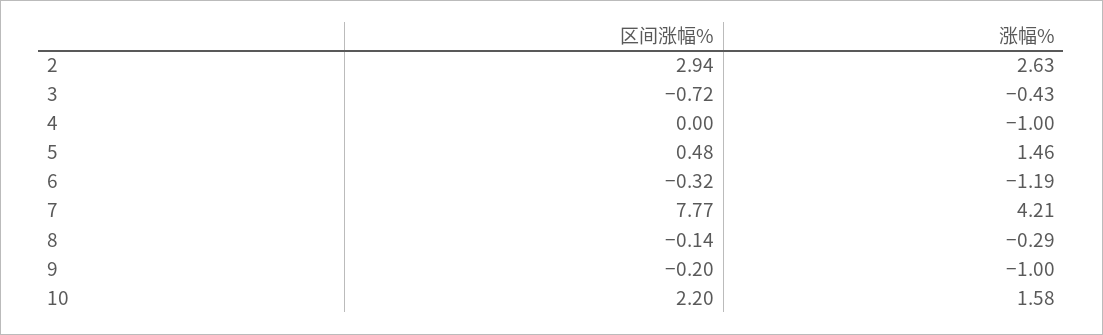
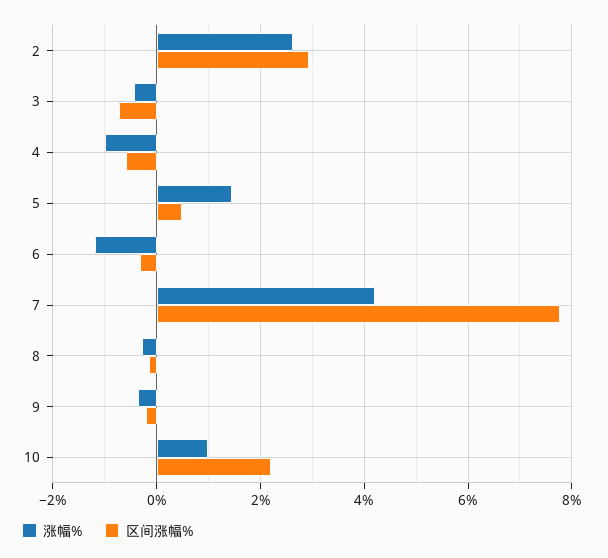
  {
    "区间涨幅%": {
      "2": 2.94,
      "3": -0.72,
-     "4": 0,
+     "4": -0.6,
      "5": 0.48,
      "6": -0.32,
      "7": 7.77,
      "8": -0.14,
      "9": -0.2,
      "10": 2.2
    },
    "涨幅%": {
      "2": 2.63,
      "3": -0.43,
      "4": -1,
      "5": 1.46,
      "6": -1.19,
      "7": 4.21,
      "8": -0.29,
-     "9": -1,
+     "9": -0.4,
-     "10": 1.58
+     "10": 1
    }
  }

